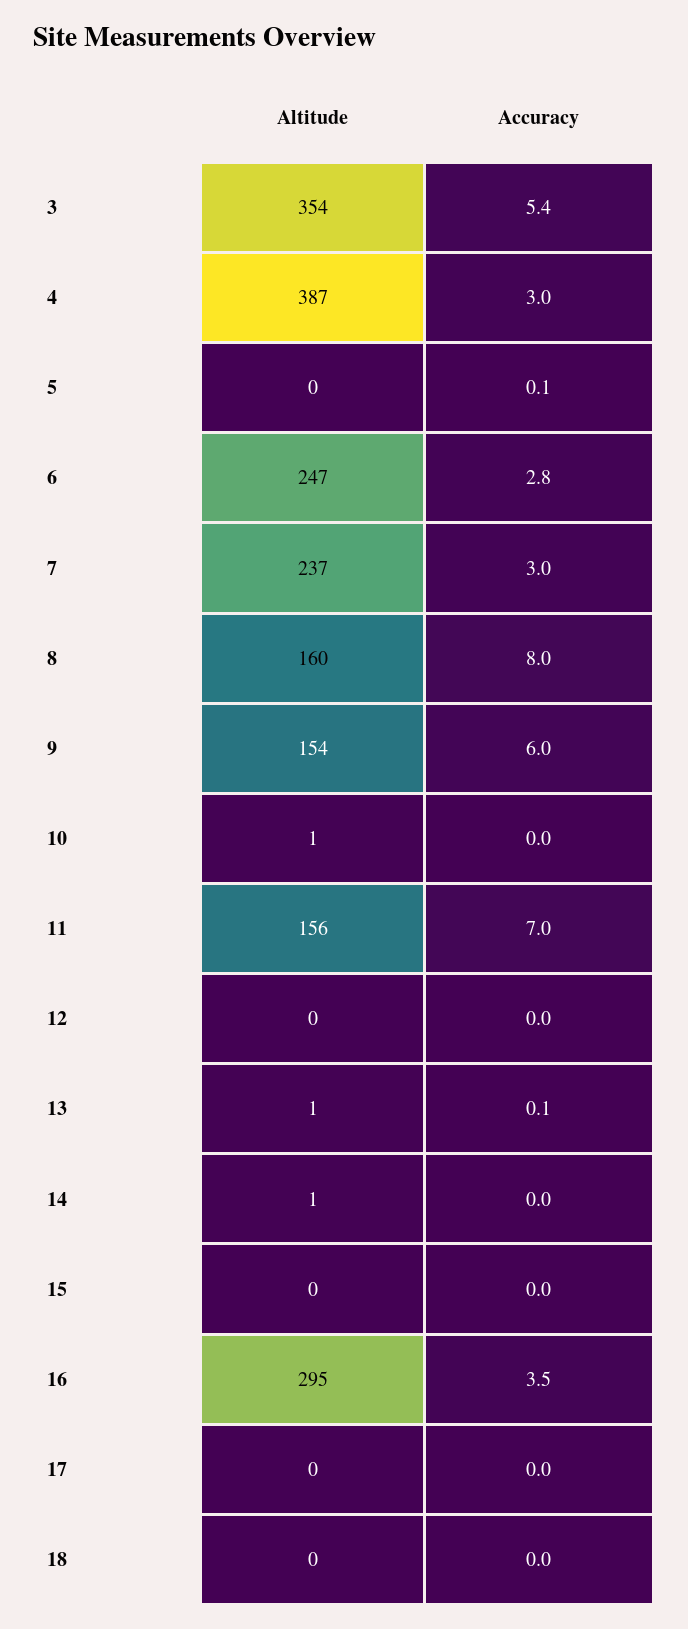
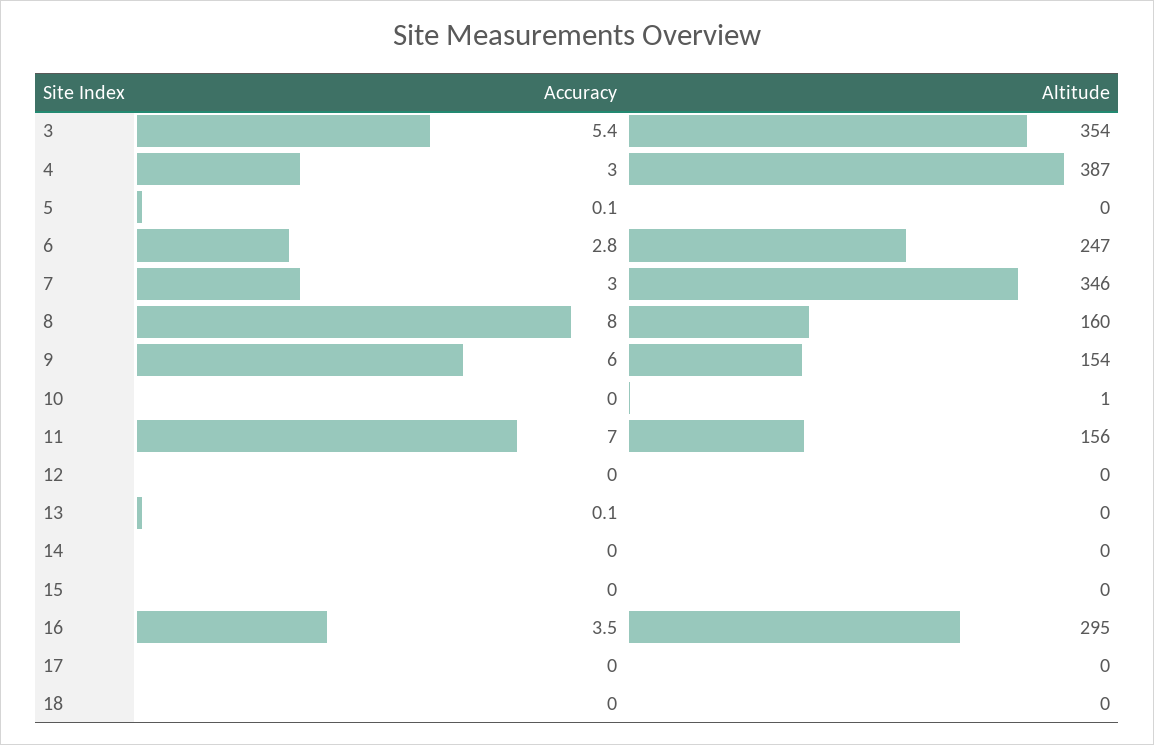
  {
    "Altitude": {
      "3": 354,
      "4": 387,
      "5": 0,
      "6": 247,
-     "7": 237,
+     "7": 346,
      "8": 160,
      "9": 154,
      "10": 1,
      "11": 156,
      "12": 0,
-     "13": 1,
+     "13": 0,
-     "14": 1,
+     "14": 0,
      "15": 0,
      "16": 295,
      "17": 0,
      "18": 0
    },
    "Accuracy": {
      "3": 5.4,
      "4": 3,
      "5": 0.1,
      "6": 2.8,
      "7": 3,
      "8": 8,
      "9": 6,
      "10": 0,
      "11": 7,
      "12": 0,
      "13": 0.1,
      "14": 0,
      "15": 0,
      "16": 3.5,
      "17": 0,
      "18": 0
    }
  }

